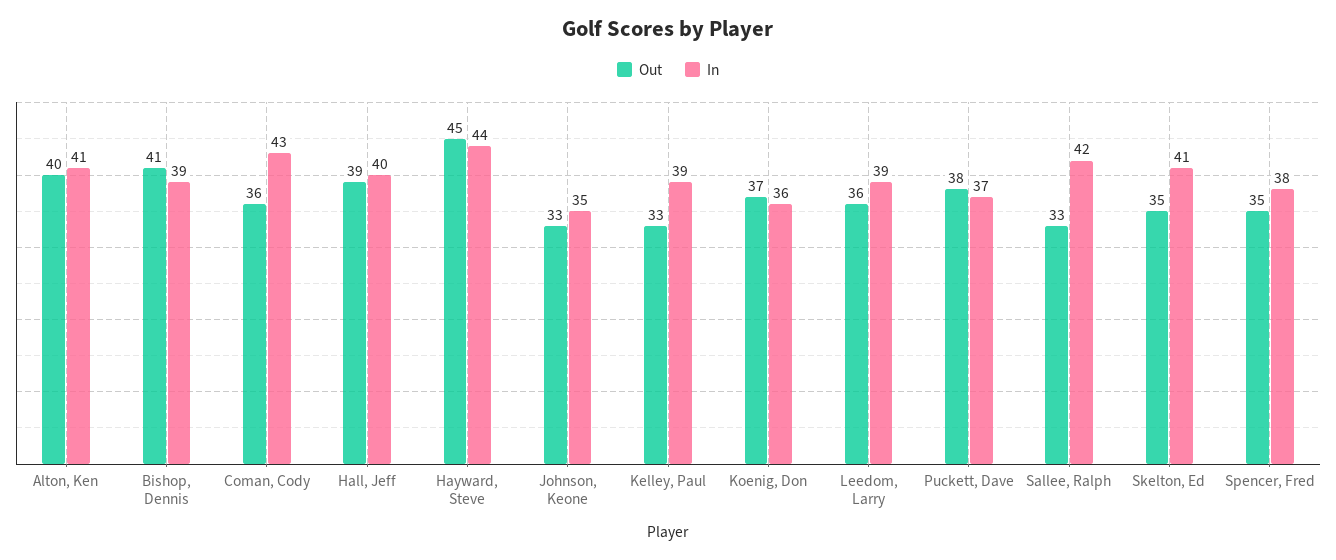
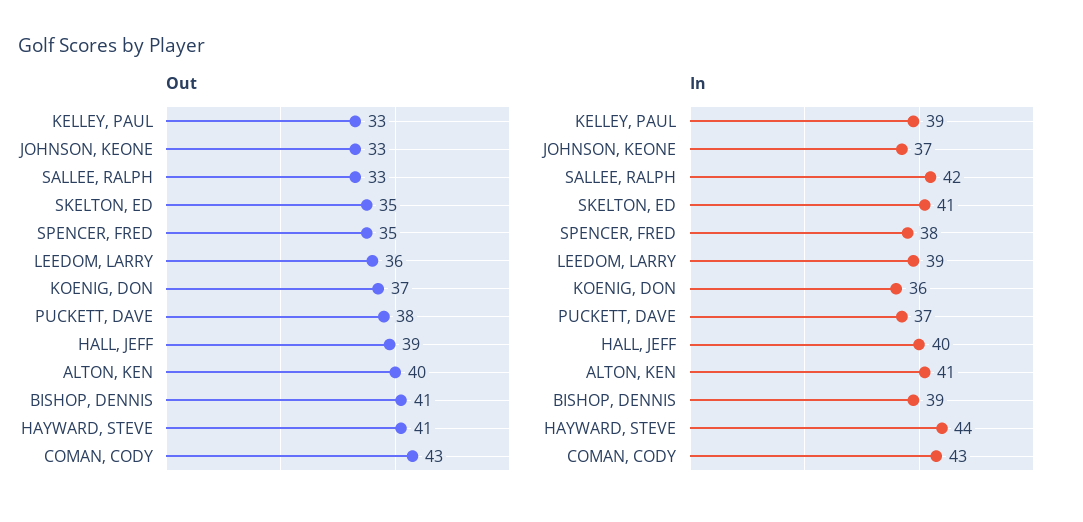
  {
    "Out": {
      "Alton, Ken": 40,
      "Bishop, Dennis": 41,
-     "Coman, Cody": 36,
+     "Coman, Cody": 43,
      "Hall, Jeff": 39,
-     "Hayward, Steve": 45,
+     "Hayward, Steve": 41,
      "Johnson, Keone": 33,
      "Kelley, Paul": 33,
      "Koenig, Don": 37,
      "Leedom, Larry": 36,
      "Puckett, Dave": 38,
      "Sallee, Ralph": 33,
      "Skelton, Ed": 35,
      "Spencer, Fred": 35
    },
    "In": {
      "Alton, Ken": 41,
      "Bishop, Dennis": 39,
      "Coman, Cody": 43,
      "Hall, Jeff": 40,
      "Hayward, Steve": 44,
-     "Johnson, Keone": 35,
+     "Johnson, Keone": 37,
      "Kelley, Paul": 39,
      "Koenig, Don": 36,
      "Leedom, Larry": 39,
      "Puckett, Dave": 37,
      "Sallee, Ralph": 42,
      "Skelton, Ed": 41,
      "Spencer, Fred": 38
    }
  }

